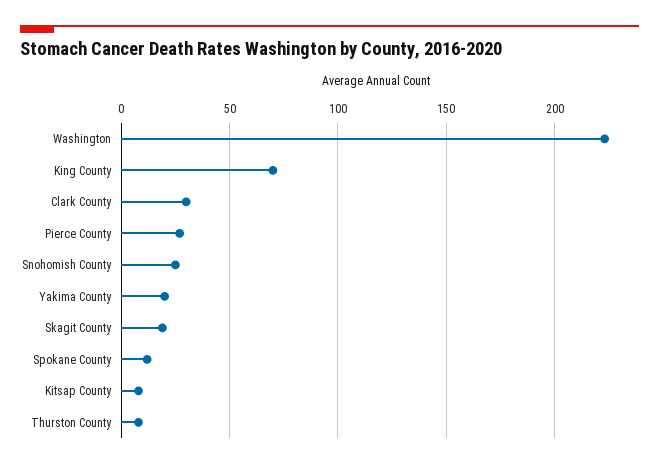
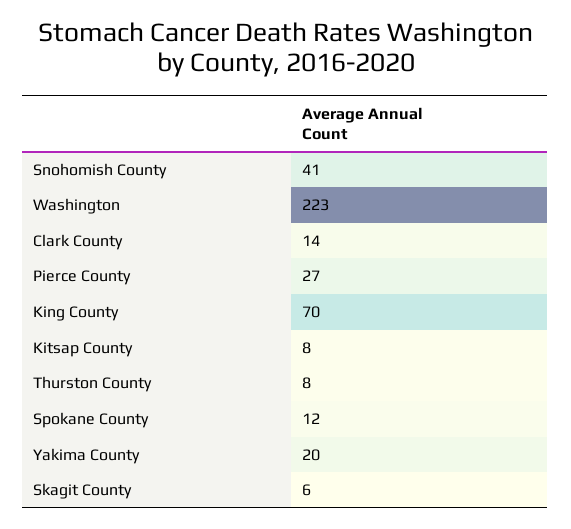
  {
    "Washington": 223,
    "King County": 70,
-   "Clark County": 30,
+   "Clark County": 14,
    "Pierce County": 27,
-   "Snohomish County": 25,
+   "Snohomish County": 41,
    "Yakima County": 20,
-   "Skagit County": 20,
+   "Skagit County": 6,
    "Spokane County": 12,
    "Kitsap County": 8,
    "Thurston County": 8
  }

